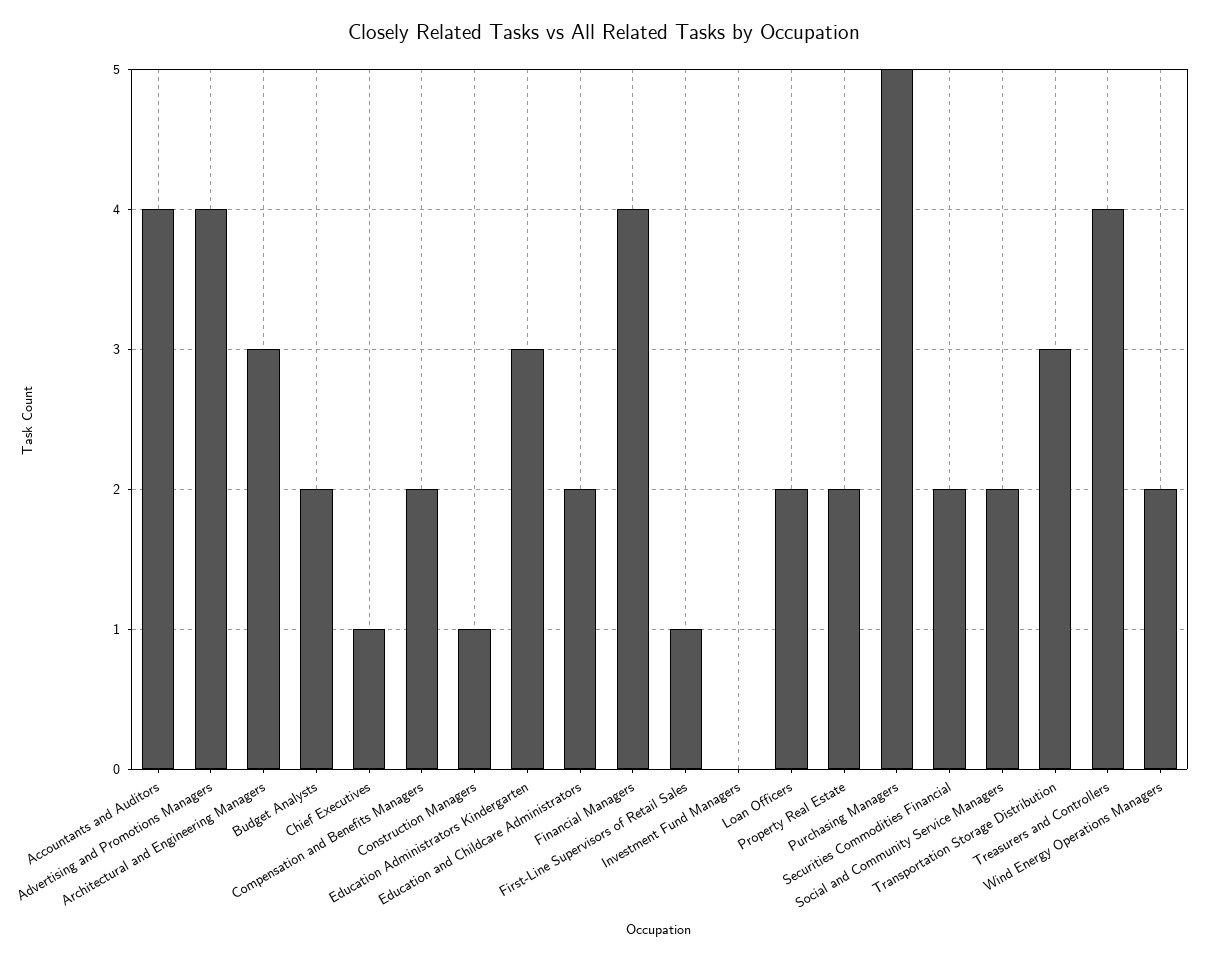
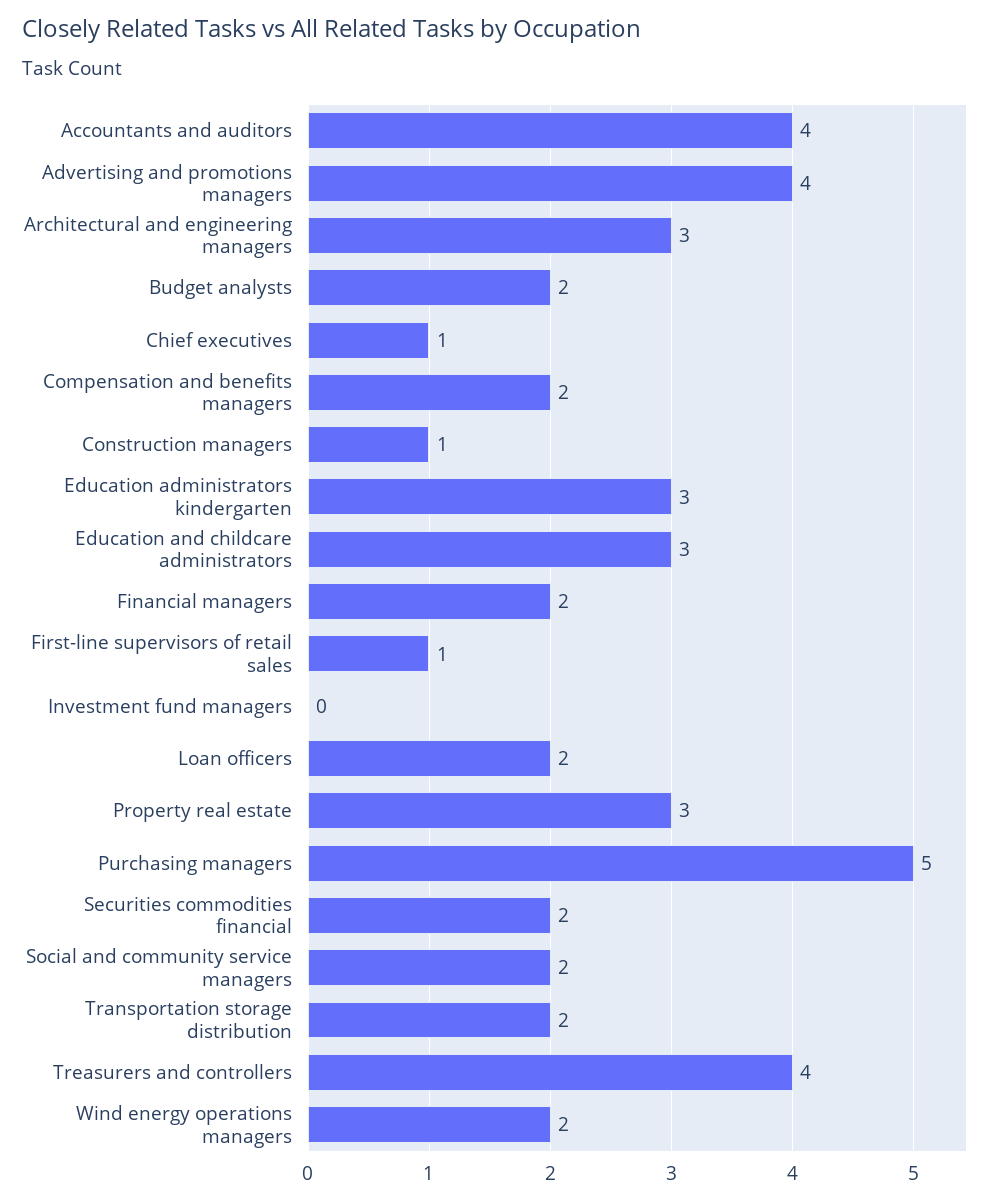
  {
    "Accountants and Auditors": 4,
    "Advertising and Promotions Managers": 4,
    "Architectural and Engineering Managers": 3,
    "Budget Analysts": 2,
    "Chief Executives": 1,
    "Compensation and Benefits Managers": 2,
    "Construction Managers": 1,
    "Education Administrators Kindergarten": 3,
-   "Education and Childcare Administrators": 2,
+   "Education and Childcare Administrators": 3,
-   "Financial Managers": 4,
+   "Financial Managers": 2,
    "First-Line Supervisors of Retail Sales": 1,
    "Investment Fund Managers": 0,
    "Loan Officers": 2,
-   "Property Real Estate": 2,
+   "Property Real Estate": 3,
    "Purchasing Managers": 5,
    "Securities Commodities Financial": 2,
    "Social and Community Service Managers": 2,
-   "Transportation Storage Distribution": 3,
+   "Transportation Storage Distribution": 2,
    "Treasurers and Controllers": 4,
    "Wind Energy Operations Managers": 2
  }

